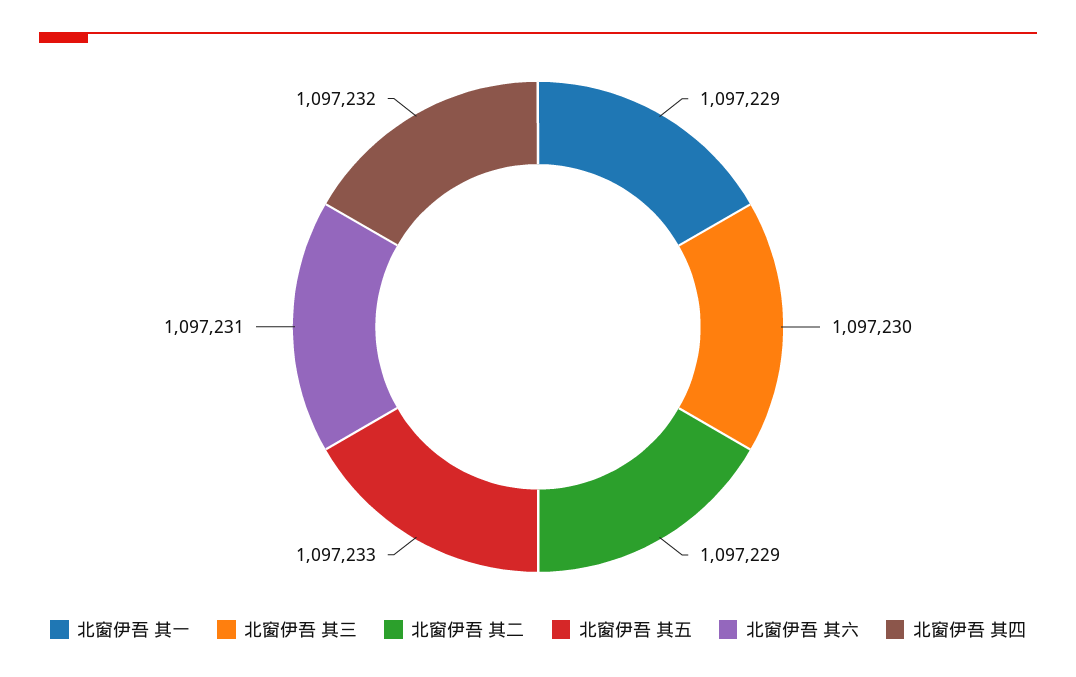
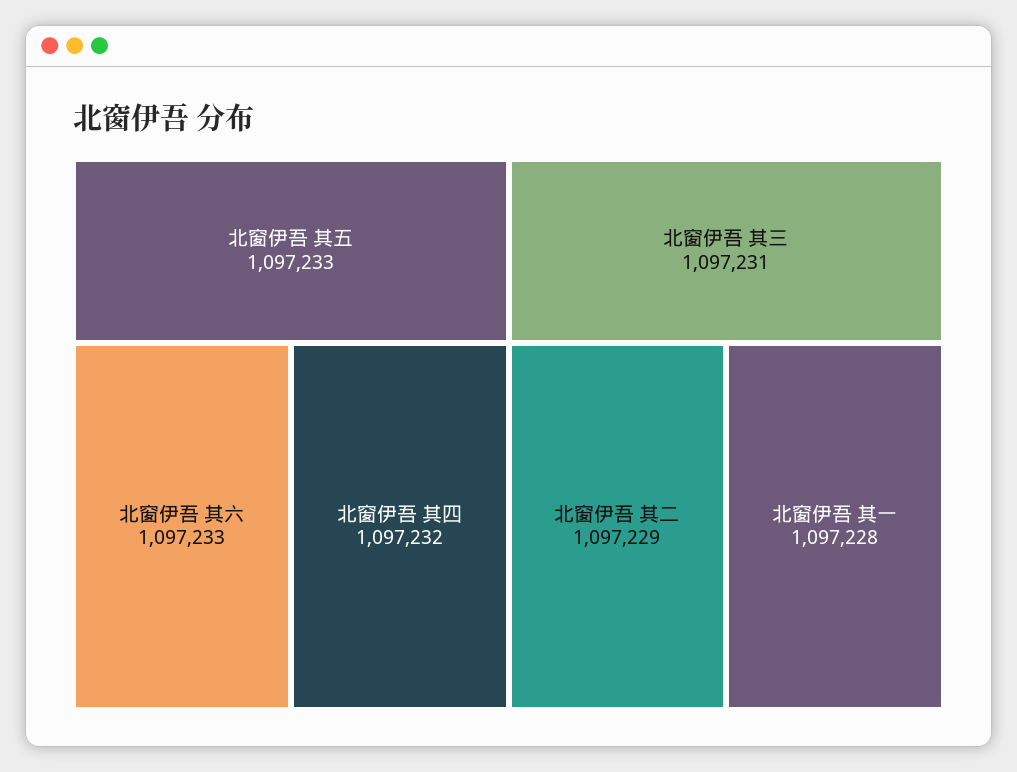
  {
-   "北窗伊吾 其一": 1097229,
+   "北窗伊吾 其一": 1097228,
-   "北窗伊吾 其三": 1097230,
+   "北窗伊吾 其三": 1097231,
    "北窗伊吾 其二": 1097229,
    "北窗伊吾 其五": 1097233,
-   "北窗伊吾 其六": 1097231,
+   "北窗伊吾 其六": 1097233,
    "北窗伊吾 其四": 1097232
  }

